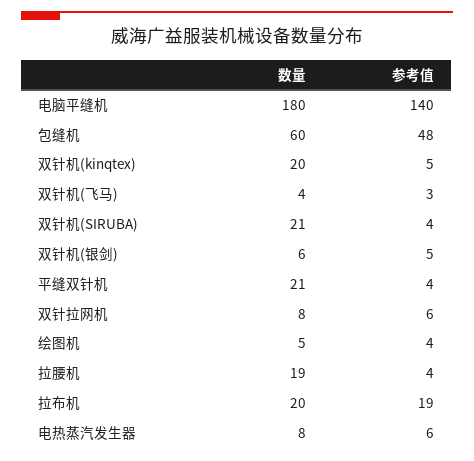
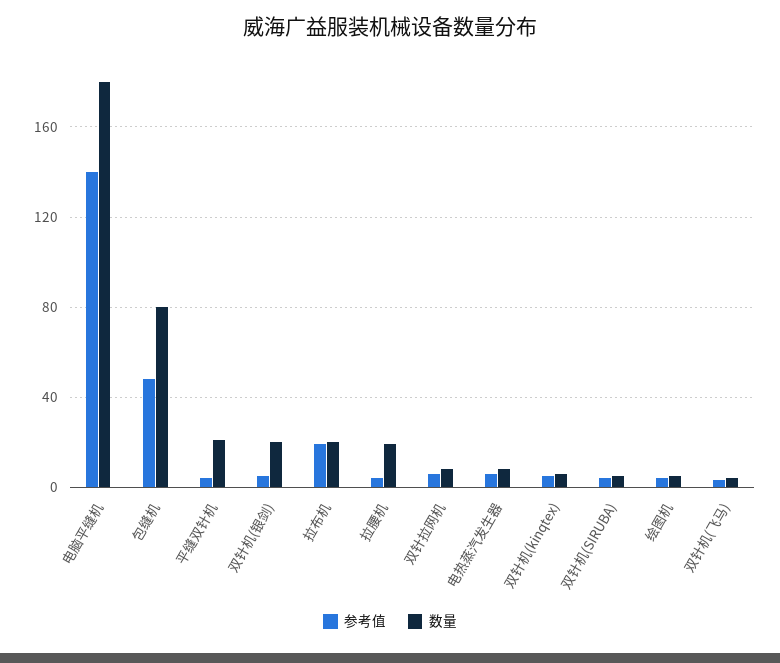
  {
    "数量": {
      "电脑平缝机": 180,
-     "包缝机": 60,
+     "包缝机": 80,
-     "双针机(kinqtex)": 20,
+     "双针机(kinqtex)": 5,
      "双针机(飞马)": 4,
-     "双针机(SIRUBA)": 21,
+     "双针机(SIRUBA)": 5,
-     "双针机(银剑)": 6,
+     "双针机(银剑)": 20,
      "平缝双针机": 21,
      "双针拉网机": 8,
      "绘图机": 5,
      "拉腰机": 19,
      "拉布机": 20,
      "电热蒸汽发生器": 8
    },
    "参考值": {
      "电脑平缝机": 140,
      "包缝机": 48,
      "双针机(kinqtex)": 5,
      "双针机(飞马)": 3,
      "双针机(SIRUBA)": 4,
      "双针机(银剑)": 5,
      "平缝双针机": 4,
      "双针拉网机": 6,
      "绘图机": 4,
      "拉腰机": 4,
      "拉布机": 19,
      "电热蒸汽发生器": 6
    }
  }

